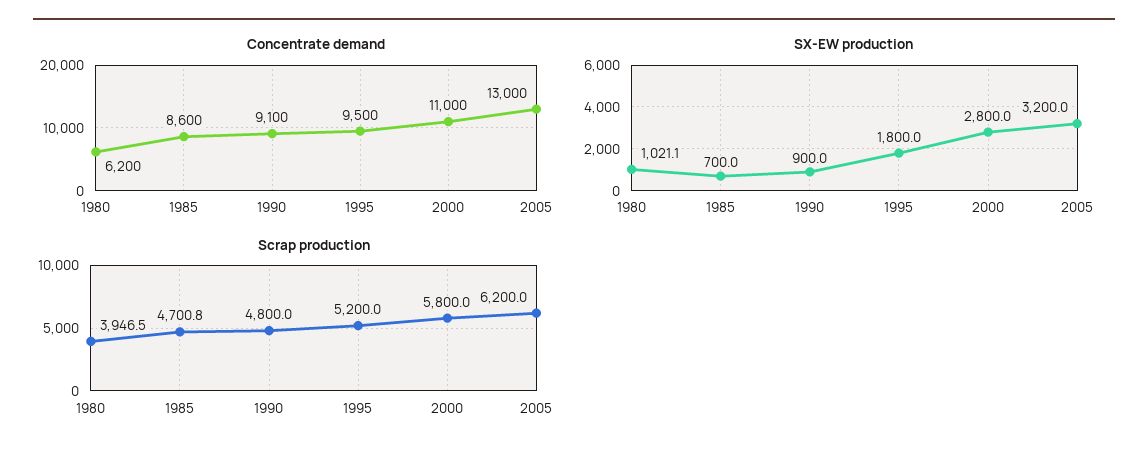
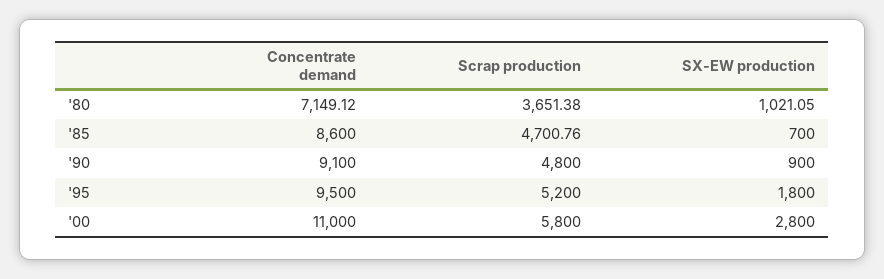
  {
    "Concentrate demand": {
-     "1980": 6200,
+     "1980": 7149.12,
      "1985": 8600,
      "1990": 9100,
      "1995": 9500,
-     "2000": 11000,
+     "2000": 11000
-     "2005": 13000
    },
    "SX-EW production": {
      "1980": 1021.05,
      "1985": 700,
      "1990": 900,
      "1995": 1800,
-     "2000": 2800,
+     "2000": 2800
-     "2005": 3200
    },
    "Scrap production": {
-     "1980": 3946.5,
+     "1980": 3651.38,
      "1985": 4700.76,
      "1990": 4800,
      "1995": 5200,
-     "2000": 5800,
+     "2000": 5800
-     "2005": 6200
    }
  }

